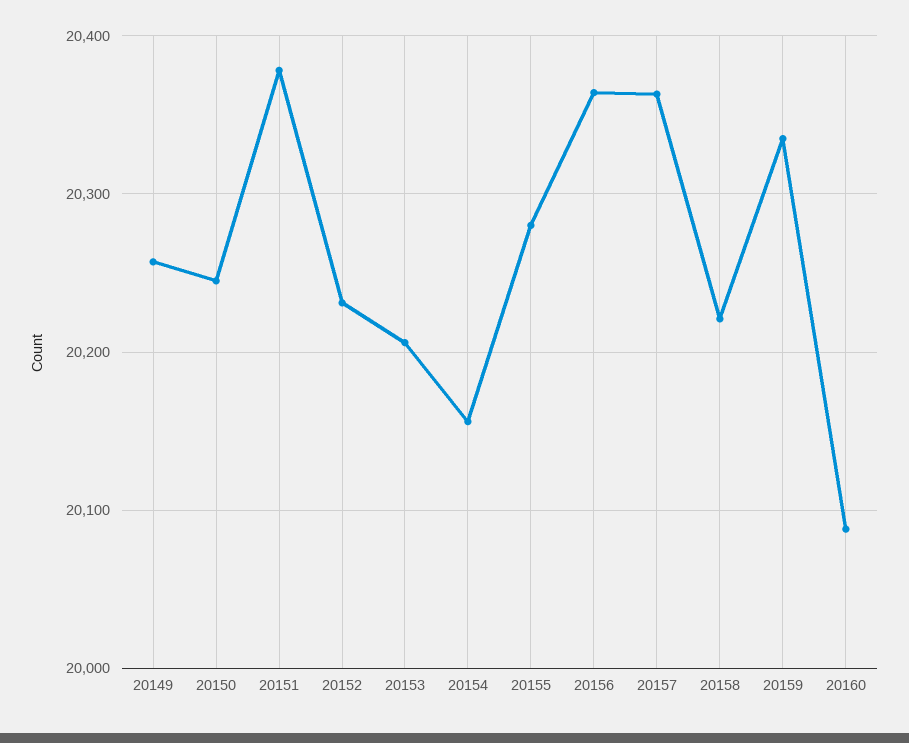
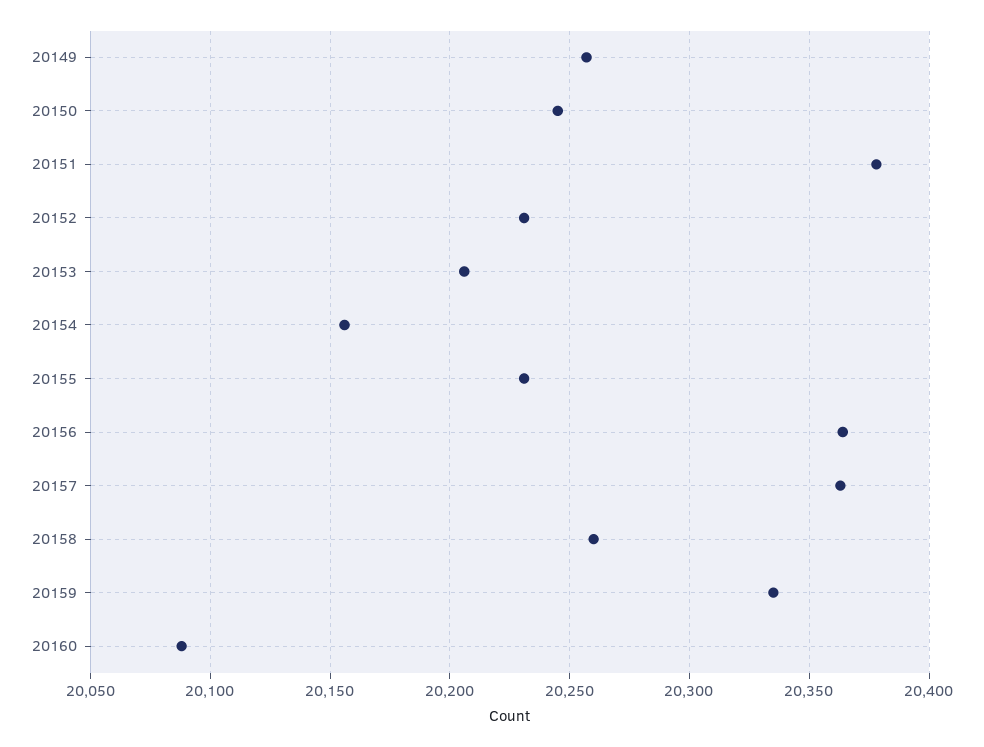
  {
    "20149": 20255,
    "20150": 20245,
    "20151": 20380,
    "20152": 20230,
    "20153": 20205,
    "20154": 20155,
-   "20155": 20280,
+   "20155": 20230,
    "20156": 20365,
    "20157": 20365,
-   "20158": 20220,
+   "20158": 20260,
    "20159": 20335,
    "20160": 20090
  }

